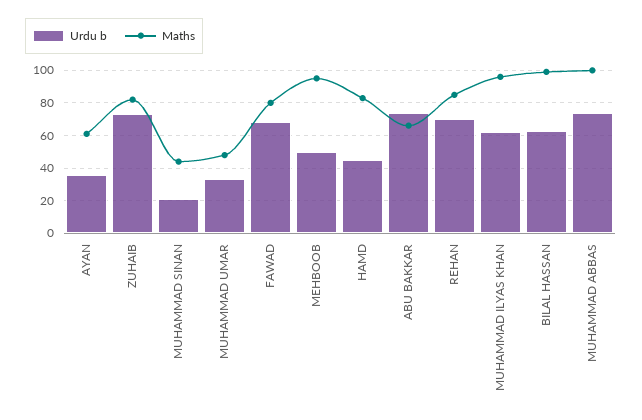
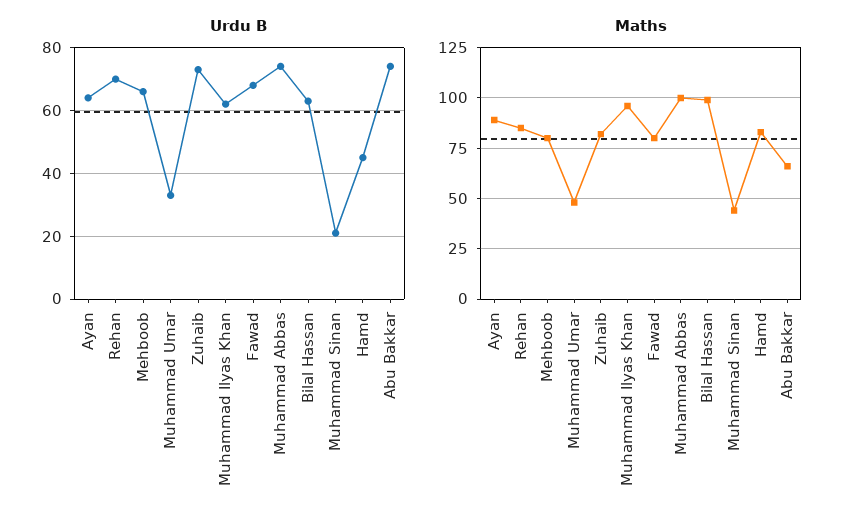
  {
    "Urdu b": {
-     "AYAN": 35,
+     "AYAN": 65,
      "ZUHAIB": 75,
      "MUHAMMAD SINAN": 20,
      "MUHAMMAD UMAR": 35,
      "FAWAD": 70,
-     "MEHBOOB": 50,
+     "MEHBOOB": 65,
      "HAMD": 45,
      "ABU BAKKAR": 75,
      "REHAN": 70,
      "MUHAMMAD ILYAS KHAN": 60,
      "BILAL HASSAN": 65,
      "MUHAMMAD ABBAS": 75
    },
    "Maths": {
-     "AYAN": 60,
+     "AYAN": 90,
      "ZUHAIB": 80,
      "MUHAMMAD SINAN": 45,
      "MUHAMMAD UMAR": 50,
      "FAWAD": 80,
-     "MEHBOOB": 95,
+     "MEHBOOB": 80,
      "HAMD": 85,
      "ABU BAKKAR": 65,
      "REHAN": 85,
      "MUHAMMAD ILYAS KHAN": 95,
      "BILAL HASSAN": 100,
      "MUHAMMAD ABBAS": 100
    }
  }

